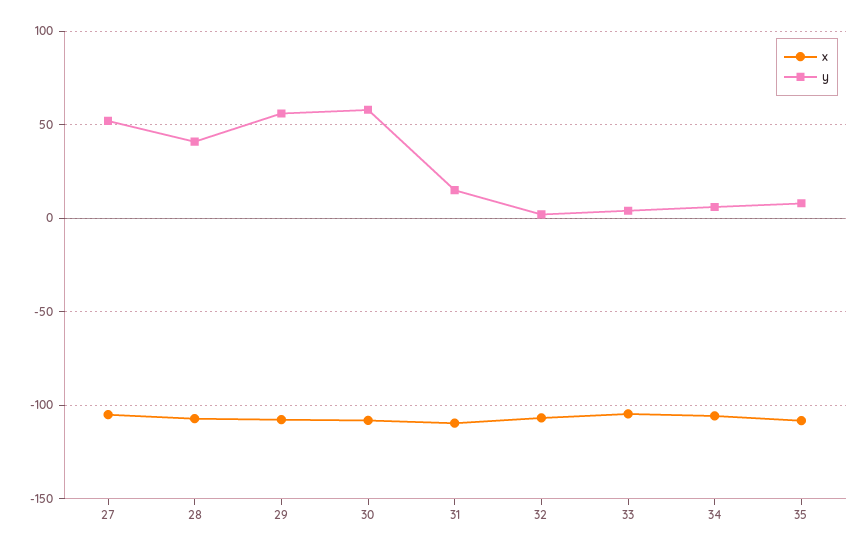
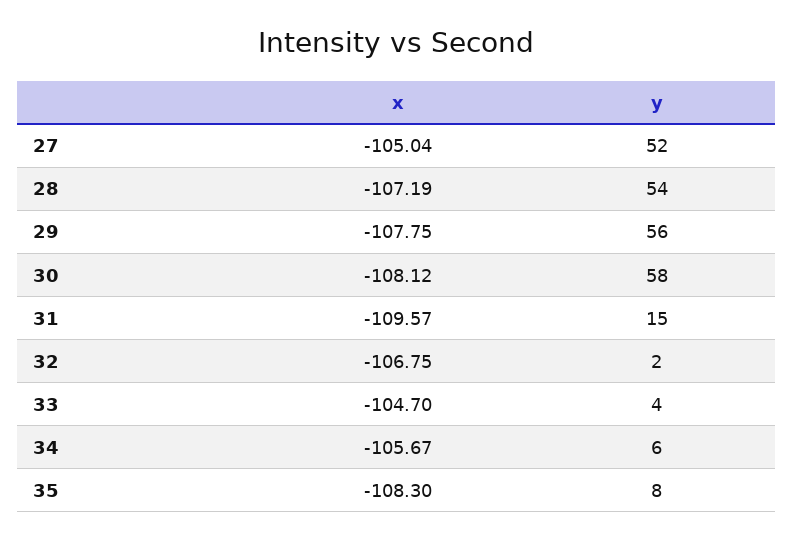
  {
    "x": {
      "27": -105.04,
      "28": -107.19,
      "29": -107.75,
      "30": -108.12,
      "31": -109.57,
      "32": -106.75,
      "33": -104.7,
      "34": -105.67,
      "35": -108.3
    },
    "y": {
      "27": 52,
-     "28": 40,
+     "28": 54,
      "29": 56,
      "30": 58,
      "31": 15,
      "32": 2,
      "33": 4,
      "34": 6,
      "35": 8
    }
  }

